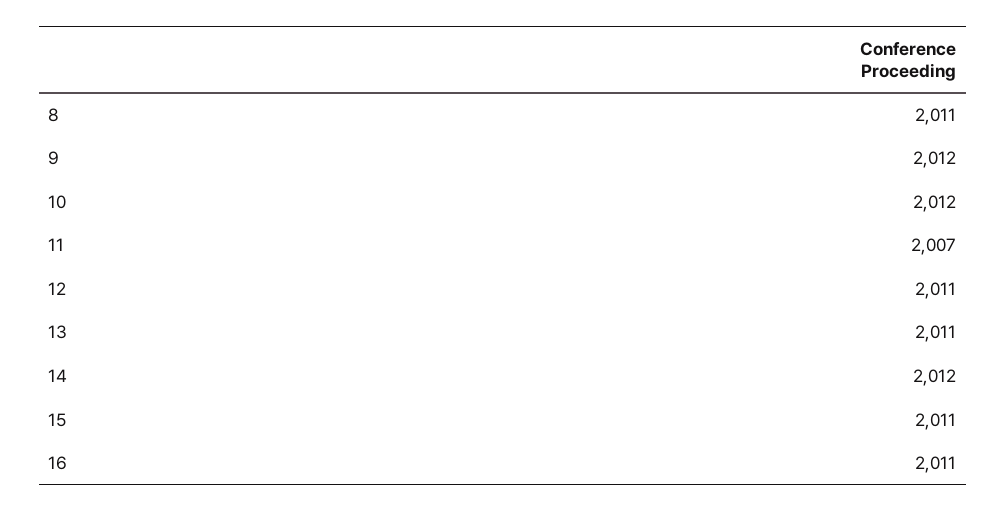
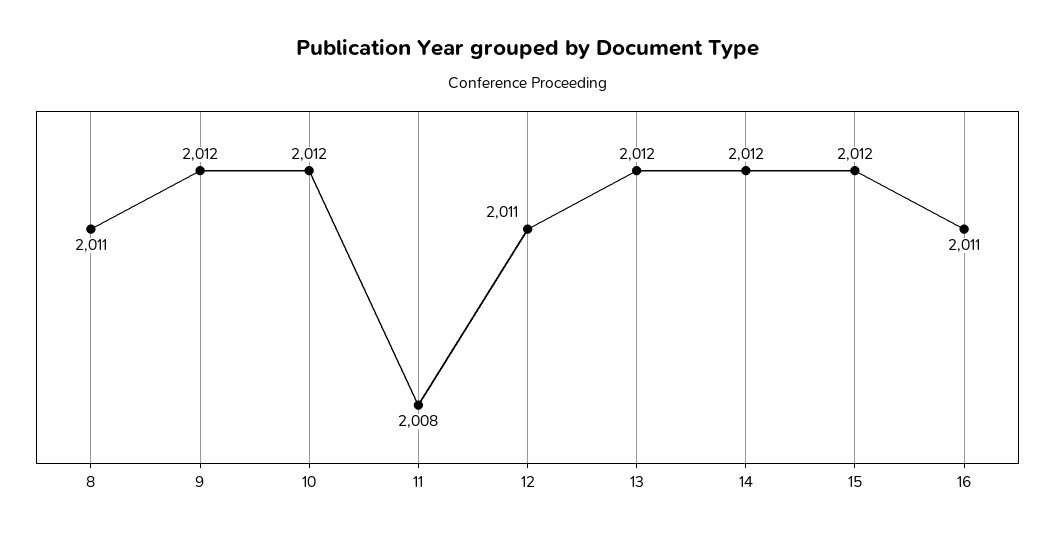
  {
    "8": 2011,
    "9": 2012,
    "10": 2012,
-   "11": 2007,
+   "11": 2008,
    "12": 2011,
-   "13": 2011,
+   "13": 2012,
    "14": 2012,
-   "15": 2011,
+   "15": 2012,
    "16": 2011
  }

